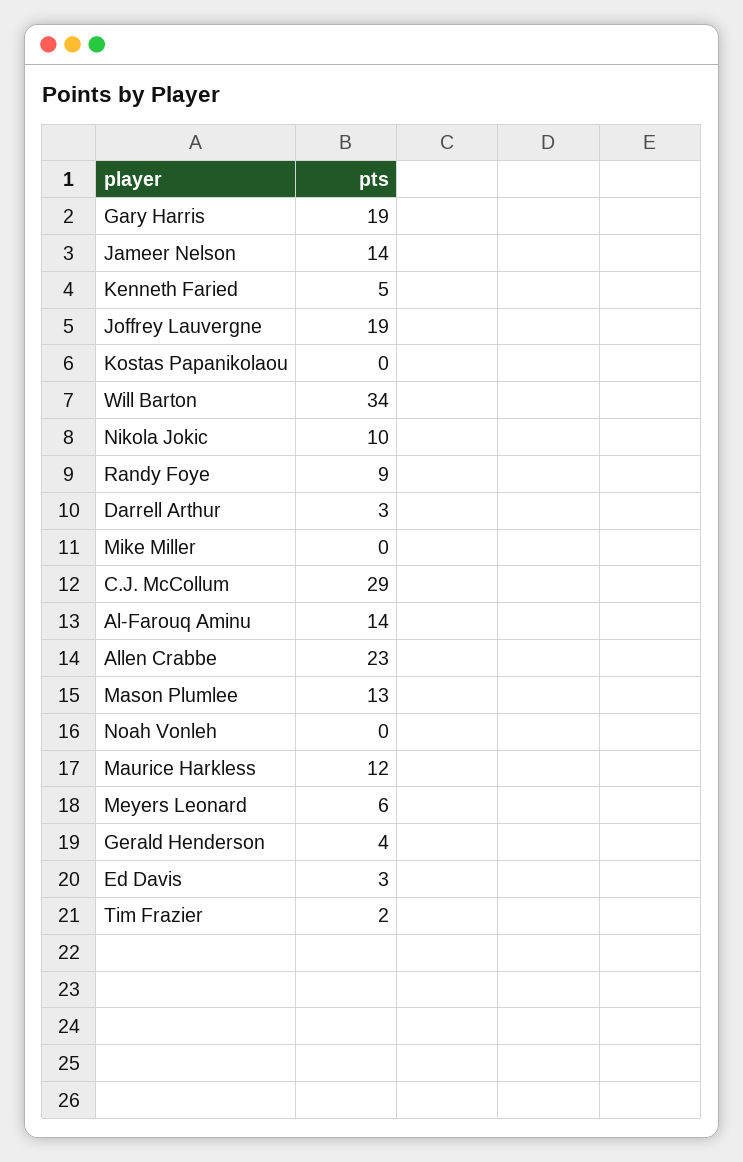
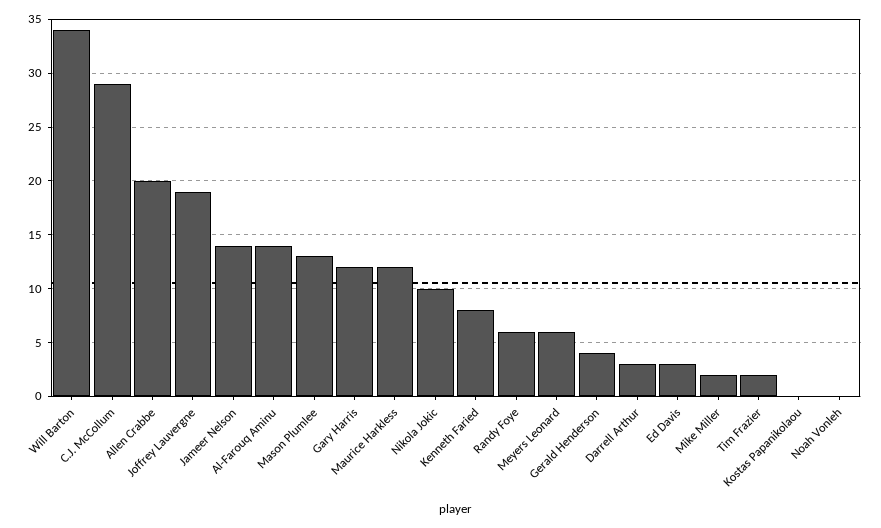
  {
-   "Gary Harris": 19,
+   "Gary Harris": 12,
    "Jameer Nelson": 14,
-   "Kenneth Faried": 5,
+   "Kenneth Faried": 8,
    "Joffrey Lauvergne": 19,
    "Kostas Papanikolaou": 0,
    "Will Barton": 34,
    "Nikola Jokic": 10,
-   "Randy Foye": 9,
+   "Randy Foye": 6,
    "Darrell Arthur": 3,
-   "Mike Miller": 0,
+   "Mike Miller": 2,
    "C.J. McCollum": 29,
    "Al-Farouq Aminu": 14,
-   "Allen Crabbe": 23,
+   "Allen Crabbe": 20,
    "Mason Plumlee": 13,
    "Noah Vonleh": 0,
    "Maurice Harkless": 12,
    "Meyers Leonard": 6,
    "Gerald Henderson": 4,
    "Ed Davis": 3,
    "Tim Frazier": 2
  }

